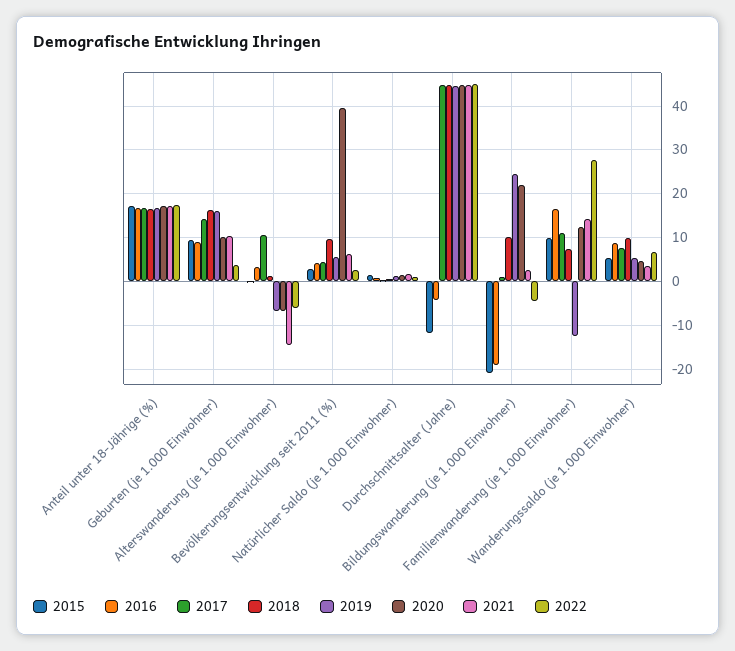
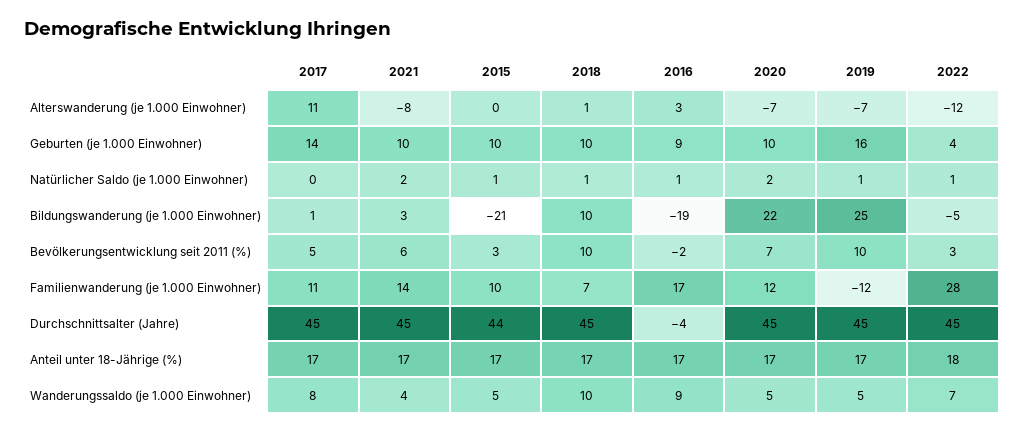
  {
    "2015": {
      "Anteil unter 18-Jährige (%)": 17,
      "Geburten (je 1.000 Einwohner)": 10,
      "Alterswanderung (je 1.000 Einwohner)": 0,
      "Bevölkerungsentwicklung seit 2011 (%)": 3,
      "Natürlicher Saldo (je 1.000 Einwohner)": 1,
-     "Durchschnittsalter (Jahre)": -12,
+     "Durchschnittsalter (Jahre)": 44,
      "Bildungswanderung (je 1.000 Einwohner)": -21,
      "Familienwanderung (je 1.000 Einwohner)": 10,
      "Wanderungssaldo (je 1.000 Einwohner)": 5
    },
    "2016": {
      "Anteil unter 18-Jährige (%)": 17,
      "Geburten (je 1.000 Einwohner)": 9,
      "Alterswanderung (je 1.000 Einwohner)": 3,
-     "Bevölkerungsentwicklung seit 2011 (%)": 4,
+     "Bevölkerungsentwicklung seit 2011 (%)": -2,
      "Natürlicher Saldo (je 1.000 Einwohner)": 1,
      "Durchschnittsalter (Jahre)": -4,
      "Bildungswanderung (je 1.000 Einwohner)": -19,
      "Familienwanderung (je 1.000 Einwohner)": 17,
      "Wanderungssaldo (je 1.000 Einwohner)": 9
    },
    "2017": {
      "Anteil unter 18-Jährige (%)": 17,
      "Geburten (je 1.000 Einwohner)": 14,
      "Alterswanderung (je 1.000 Einwohner)": 11,
      "Bevölkerungsentwicklung seit 2011 (%)": 5,
      "Natürlicher Saldo (je 1.000 Einwohner)": 0,
      "Durchschnittsalter (Jahre)": 45,
      "Bildungswanderung (je 1.000 Einwohner)": 1,
      "Familienwanderung (je 1.000 Einwohner)": 11,
      "Wanderungssaldo (je 1.000 Einwohner)": 8
    },
    "2018": {
      "Anteil unter 18-Jährige (%)": 17,
-     "Geburten (je 1.000 Einwohner)": 16,
+     "Geburten (je 1.000 Einwohner)": 10,
      "Alterswanderung (je 1.000 Einwohner)": 1,
      "Bevölkerungsentwicklung seit 2011 (%)": 10,
      "Natürlicher Saldo (je 1.000 Einwohner)": 1,
      "Durchschnittsalter (Jahre)": 45,
      "Bildungswanderung (je 1.000 Einwohner)": 10,
      "Familienwanderung (je 1.000 Einwohner)": 7,
      "Wanderungssaldo (je 1.000 Einwohner)": 10
    },
    "2019": {
      "Anteil unter 18-Jährige (%)": 17,
      "Geburten (je 1.000 Einwohner)": 16,
      "Alterswanderung (je 1.000 Einwohner)": -7,
-     "Bevölkerungsentwicklung seit 2011 (%)": 6,
+     "Bevölkerungsentwicklung seit 2011 (%)": 10,
      "Natürlicher Saldo (je 1.000 Einwohner)": 1,
      "Durchschnittsalter (Jahre)": 45,
      "Bildungswanderung (je 1.000 Einwohner)": 25,
      "Familienwanderung (je 1.000 Einwohner)": -12,
      "Wanderungssaldo (je 1.000 Einwohner)": 5
    },
    "2020": {
      "Anteil unter 18-Jährige (%)": 17,
      "Geburten (je 1.000 Einwohner)": 10,
      "Alterswanderung (je 1.000 Einwohner)": -7,
-     "Bevölkerungsentwicklung seit 2011 (%)": 40,
+     "Bevölkerungsentwicklung seit 2011 (%)": 7,
      "Natürlicher Saldo (je 1.000 Einwohner)": 2,
      "Durchschnittsalter (Jahre)": 45,
      "Bildungswanderung (je 1.000 Einwohner)": 22,
      "Familienwanderung (je 1.000 Einwohner)": 12,
      "Wanderungssaldo (je 1.000 Einwohner)": 5
    },
    "2021": {
      "Anteil unter 18-Jährige (%)": 17,
      "Geburten (je 1.000 Einwohner)": 10,
-     "Alterswanderung (je 1.000 Einwohner)": -14,
+     "Alterswanderung (je 1.000 Einwohner)": -8,
      "Bevölkerungsentwicklung seit 2011 (%)": 6,
      "Natürlicher Saldo (je 1.000 Einwohner)": 2,
      "Durchschnittsalter (Jahre)": 45,
      "Bildungswanderung (je 1.000 Einwohner)": 3,
      "Familienwanderung (je 1.000 Einwohner)": 14,
      "Wanderungssaldo (je 1.000 Einwohner)": 4
    },
    "2022": {
      "Anteil unter 18-Jährige (%)": 18,
      "Geburten (je 1.000 Einwohner)": 4,
-     "Alterswanderung (je 1.000 Einwohner)": -6,
+     "Alterswanderung (je 1.000 Einwohner)": -12,
      "Bevölkerungsentwicklung seit 2011 (%)": 3,
      "Natürlicher Saldo (je 1.000 Einwohner)": 1,
      "Durchschnittsalter (Jahre)": 45,
      "Bildungswanderung (je 1.000 Einwohner)": -5,
      "Familienwanderung (je 1.000 Einwohner)": 28,
      "Wanderungssaldo (je 1.000 Einwohner)": 7
    }
  }

